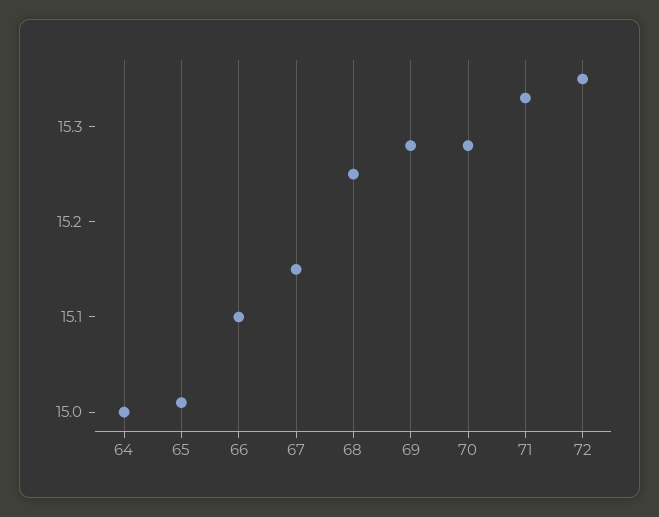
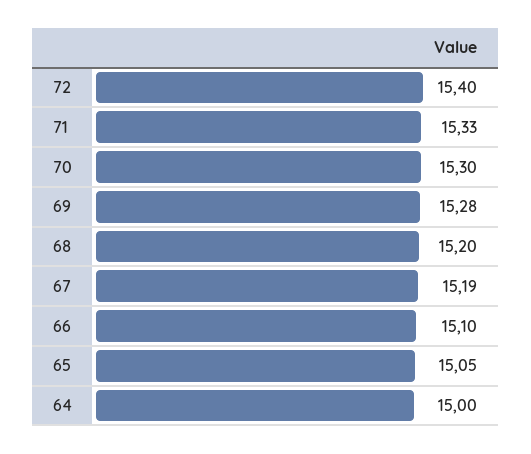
  {
    "64": 15,
-   "65": 15.01,
+   "65": 15.05,
    "66": 15.1,
-   "67": 15.15,
+   "67": 15.19,
-   "68": 15.25,
+   "68": 15.2,
    "69": 15.28,
-   "70": 15.28,
+   "70": 15.3,
    "71": 15.33,
-   "72": 15.35
+   "72": 15.4
  }

